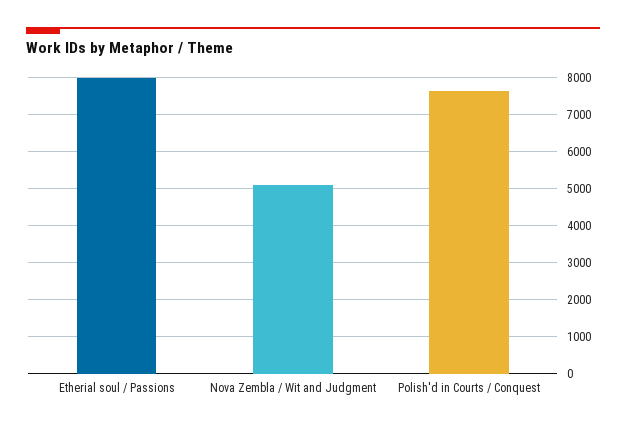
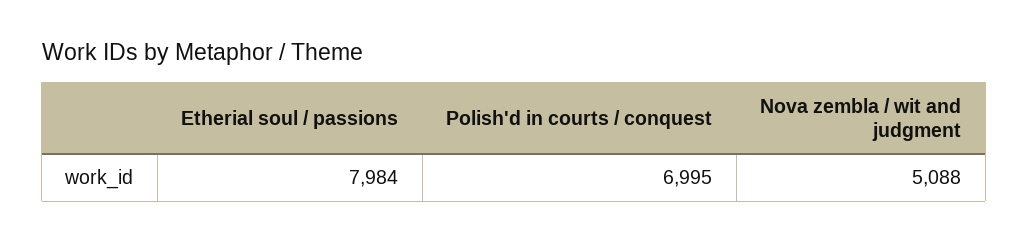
  {
    "Etherial soul / Passions": 7984,
    "Nova Zembla / Wit and Judgment": 5088,
-   "Polish'd in Courts / Conquest": 7600
+   "Polish'd in Courts / Conquest": 6995
  }

